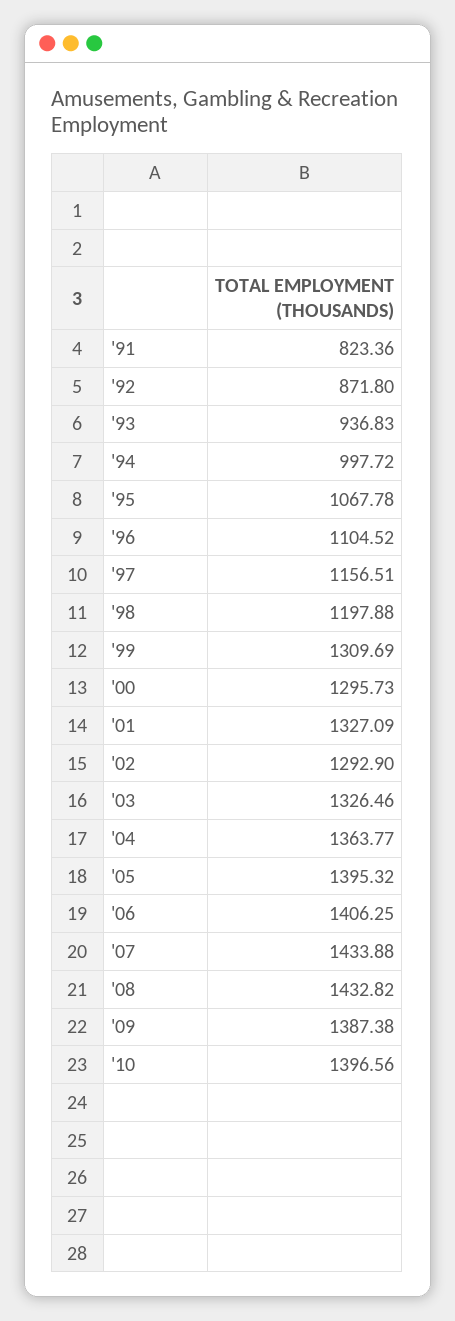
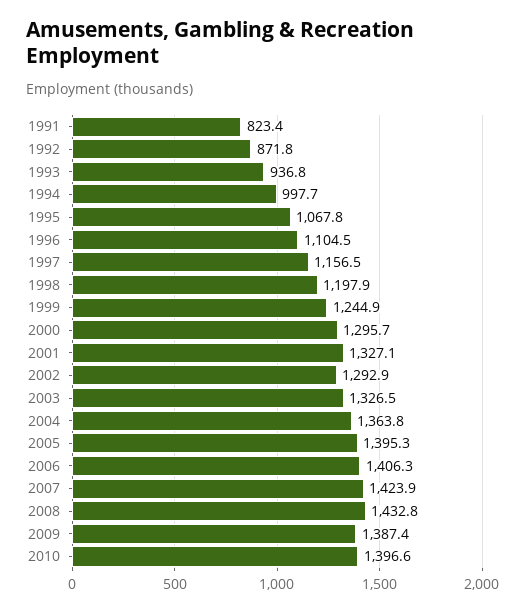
  {
    "'91": 823.36,
    "'92": 871.8,
    "'93": 936.83,
    "'94": 997.72,
    "'95": 1067.78,
    "'96": 1104.52,
    "'97": 1156.51,
    "'98": 1197.88,
-   "'99": 1309.69,
+   "'99": 1244.9,
    "'00": 1295.73,
    "'01": 1327.09,
    "'02": 1292.9,
    "'03": 1326.46,
    "'04": 1363.77,
    "'05": 1395.32,
    "'06": 1406.25,
-   "'07": 1433.88,
+   "'07": 1423.9,
    "'08": 1432.82,
    "'09": 1387.38,
    "'10": 1396.56
  }

